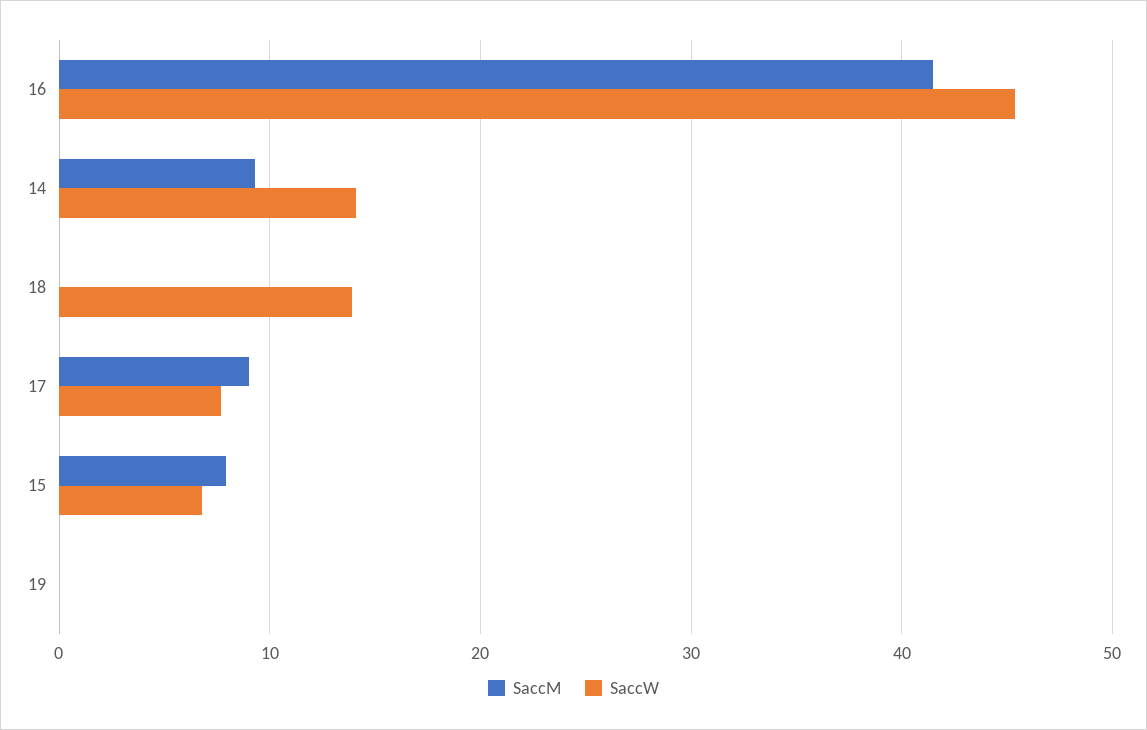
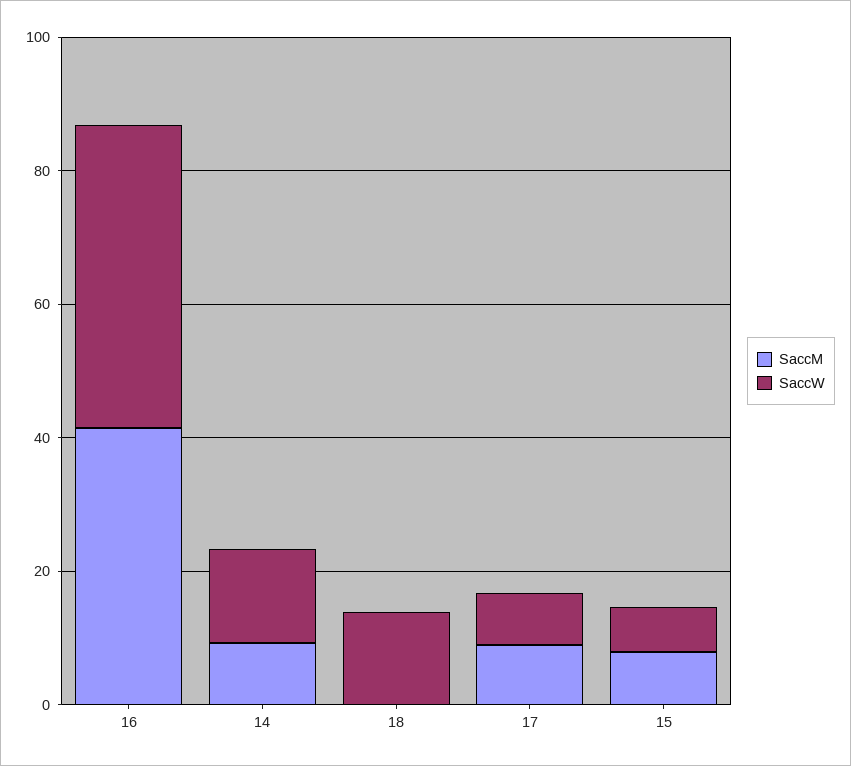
  {
    "SaccM": {
      "16": 42,
      "14": 9,
      "18": 0,
      "17": 9,
-     "15": 8,
+     "15": 8
-     "19": 0
    },
    "SaccW": {
      "16": 45,
      "14": 14,
      "18": 14,
      "17": 8,
-     "15": 7,
+     "15": 7
-     "19": 0
    }
  }

